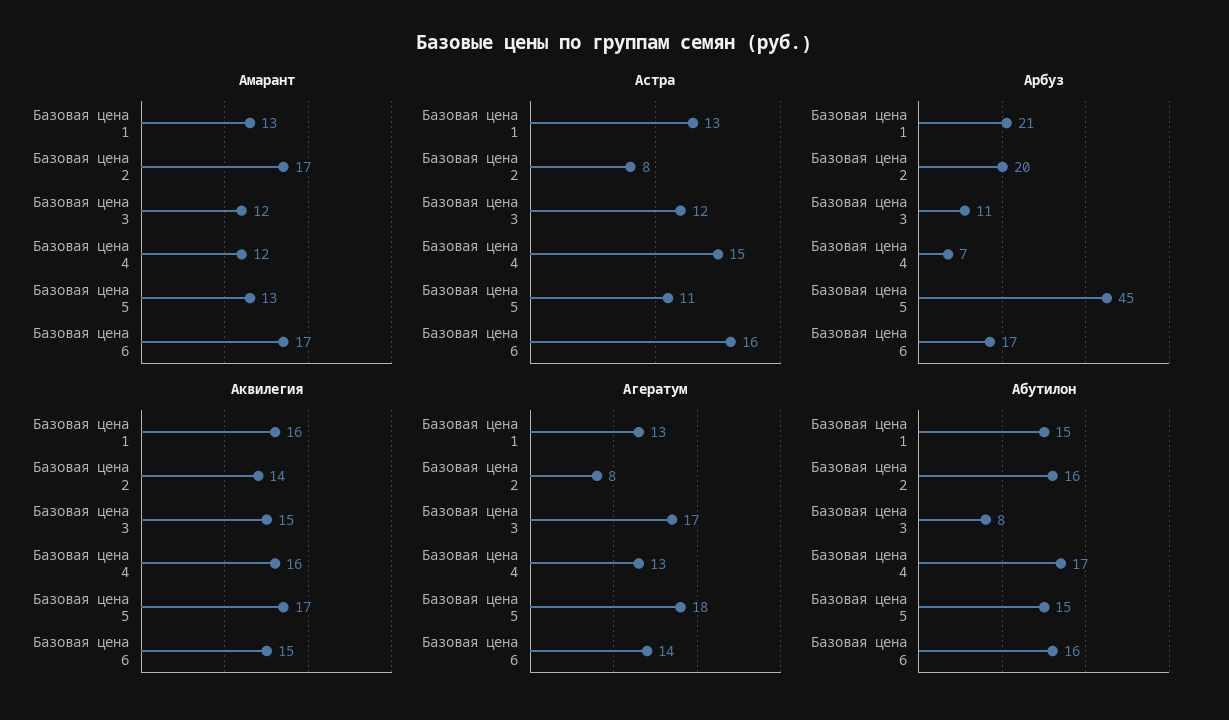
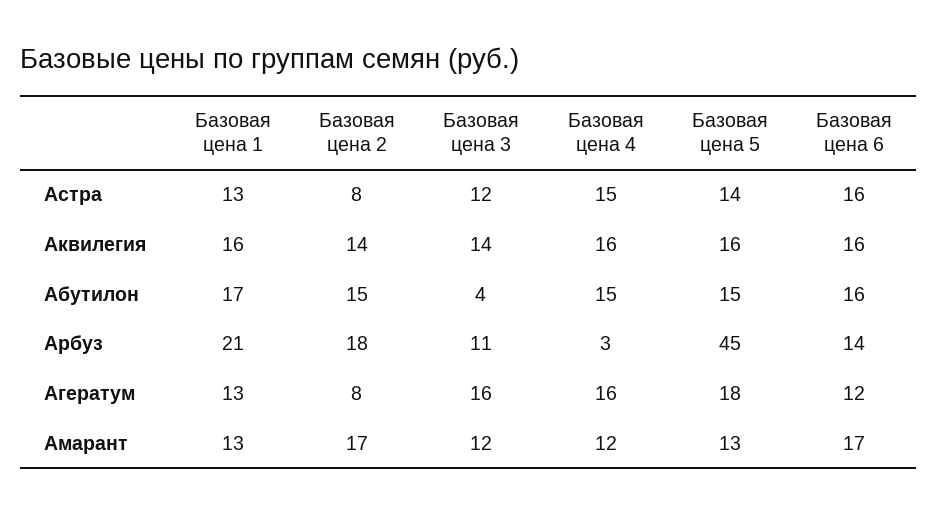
  {
    "Амарант": {
      "Базовая цена 1": 13,
      "Базовая цена 2": 17,
      "Базовая цена 3": 12,
      "Базовая цена 4": 12,
      "Базовая цена 5": 13,
      "Базовая цена 6": 17
    },
    "Астра": {
      "Базовая цена 1": 13,
      "Базовая цена 2": 8,
      "Базовая цена 3": 12,
      "Базовая цена 4": 15,
-     "Базовая цена 5": 11,
+     "Базовая цена 5": 14,
      "Базовая цена 6": 16
    },
    "Арбуз": {
      "Базовая цена 1": 21,
-     "Базовая цена 2": 20,
+     "Базовая цена 2": 18,
      "Базовая цена 3": 11,
-     "Базовая цена 4": 7,
+     "Базовая цена 4": 3,
      "Базовая цена 5": 45,
-     "Базовая цена 6": 17
+     "Базовая цена 6": 14
    },
    "Аквилегия": {
      "Базовая цена 1": 16,
      "Базовая цена 2": 14,
-     "Базовая цена 3": 15,
+     "Базовая цена 3": 14,
      "Базовая цена 4": 16,
-     "Базовая цена 5": 17,
+     "Базовая цена 5": 16,
-     "Базовая цена 6": 15
+     "Базовая цена 6": 16
    },
    "Агератум": {
      "Базовая цена 1": 13,
      "Базовая цена 2": 8,
-     "Базовая цена 3": 17,
+     "Базовая цена 3": 16,
-     "Базовая цена 4": 13,
+     "Базовая цена 4": 16,
      "Базовая цена 5": 18,
-     "Базовая цена 6": 14
+     "Базовая цена 6": 12
    },
    "Абутилон": {
-     "Базовая цена 1": 15,
+     "Базовая цена 1": 17,
-     "Базовая цена 2": 16,
+     "Базовая цена 2": 15,
-     "Базовая цена 3": 8,
+     "Базовая цена 3": 4,
-     "Базовая цена 4": 17,
+     "Базовая цена 4": 15,
      "Базовая цена 5": 15,
      "Базовая цена 6": 16
    }
  }

